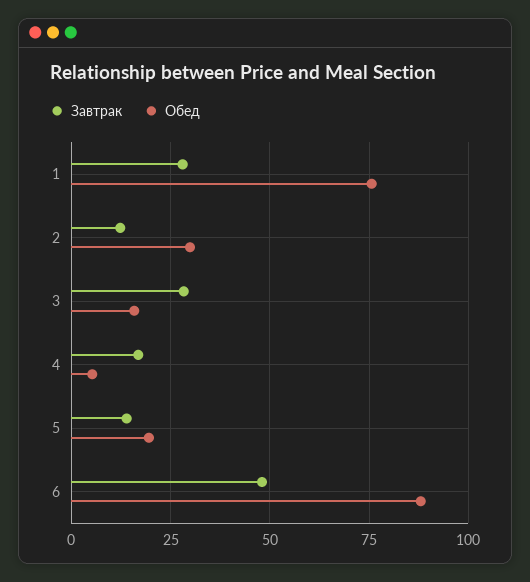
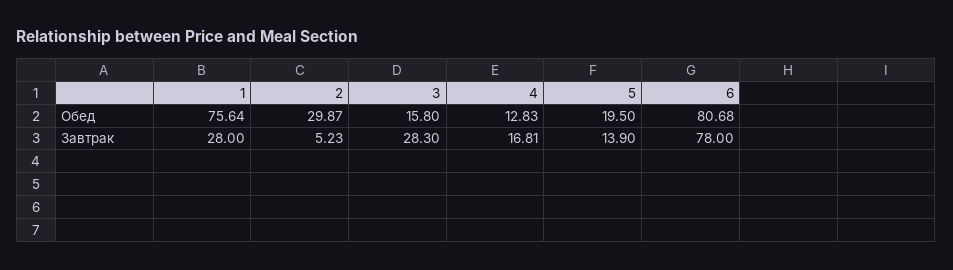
  {
    "Завтрак": {
      "1": 28,
-     "2": 12.5,
+     "2": 5.23,
      "3": 28.3,
      "4": 16.81,
      "5": 13.9,
-     "6": 47.5
+     "6": 78
    },
    "Обед": {
      "1": 75.64,
      "2": 29.87,
      "3": 15.8,
-     "4": 5,
+     "4": 12.83,
      "5": 19.5,
-     "6": 87.5
+     "6": 80.68
    }
  }

